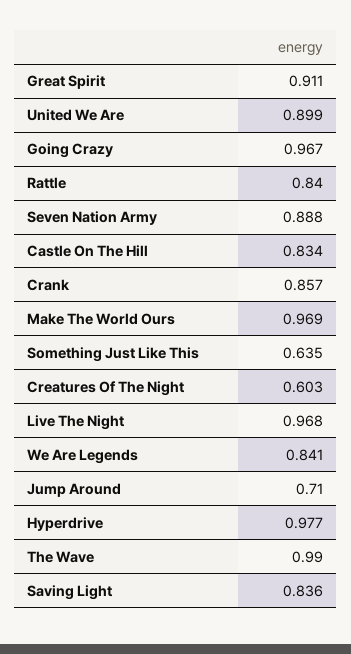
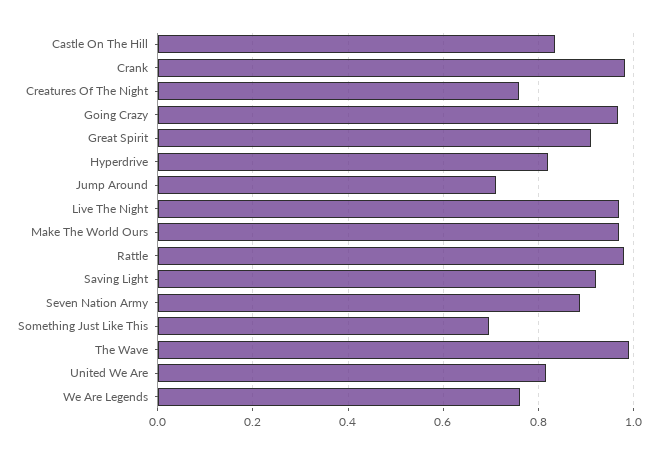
  {
    "Great Spirit": 0.911,
-   "United We Are": 0.899,
+   "United We Are": 0.82,
    "Going Crazy": 0.967,
-   "Rattle": 0.84,
+   "Rattle": 0.98,
    "Seven Nation Army": 0.888,
    "Castle On The Hill": 0.834,
-   "Crank": 0.857,
+   "Crank": 0.98,
    "Make The World Ours": 0.969,
-   "Something Just Like This": 0.635,
+   "Something Just Like This": 0.7,
-   "Creatures Of The Night": 0.603,
+   "Creatures Of The Night": 0.76,
    "Live The Night": 0.968,
-   "We Are Legends": 0.841,
+   "We Are Legends": 0.76,
    "Jump Around": 0.71,
-   "Hyperdrive": 0.977,
+   "Hyperdrive": 0.82,
    "The Wave": 0.99,
-   "Saving Light": 0.836
+   "Saving Light": 0.92
  }

